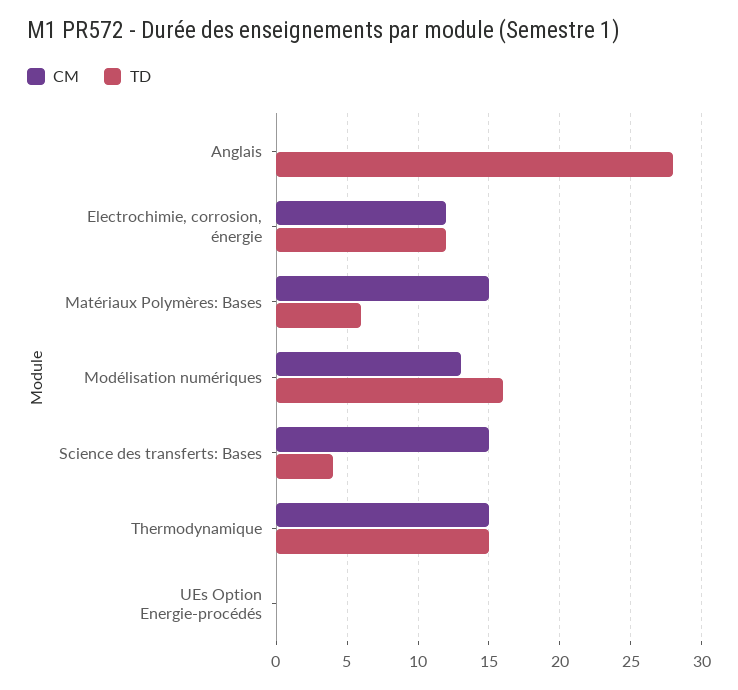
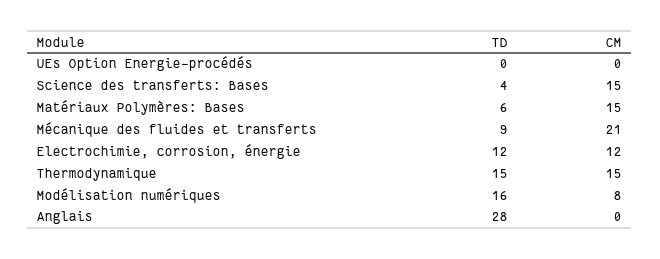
  {
    "CM": {
      "Anglais": 0,
      "Electrochimie, corrosion, énergie": 12,
      "Matériaux Polymères: Bases": 15,
-     "Modélisation numériques": 13,
+     "Modélisation numériques": 8,
      "Science des transferts: Bases": 15,
      "Thermodynamique": 15,
-     "UEs Option Energie-procédés": 0
+     "UEs Option Energie-procédés": 0,
+     "Mécanique des fluides et transferts": 21
    },
    "TD": {
      "Anglais": 28,
      "Electrochimie, corrosion, énergie": 12,
      "Matériaux Polymères: Bases": 6,
      "Modélisation numériques": 16,
      "Science des transferts: Bases": 4,
      "Thermodynamique": 15,
-     "UEs Option Energie-procédés": 0
+     "UEs Option Energie-procédés": 0,
+     "Mécanique des fluides et transferts": 9
    }
  }

